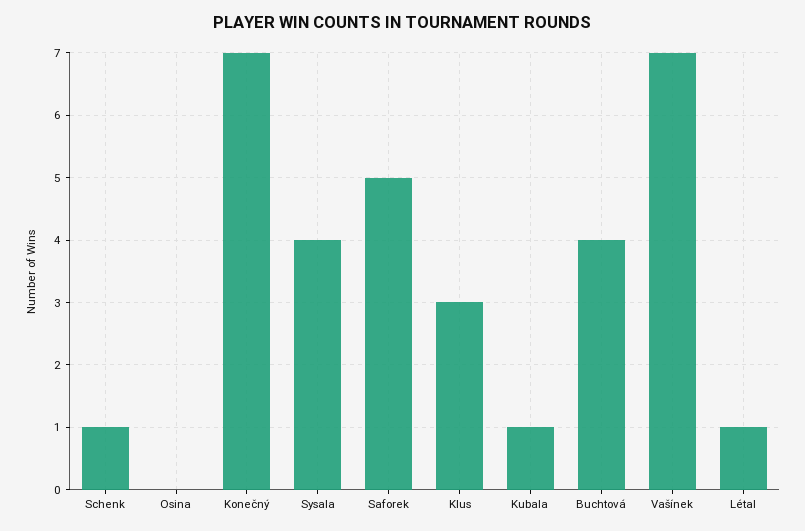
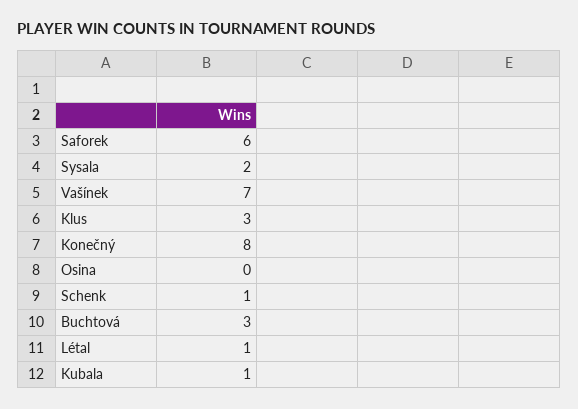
  {
    "Schenk": 1,
    "Osina": 0,
-   "Konečný": 7,
+   "Konečný": 8,
-   "Sysala": 4,
+   "Sysala": 2,
-   "Saforek": 5,
+   "Saforek": 6,
    "Klus": 3,
    "Kubala": 1,
-   "Buchtová": 4,
+   "Buchtová": 3,
    "Vašínek": 7,
    "Létal": 1
  }

